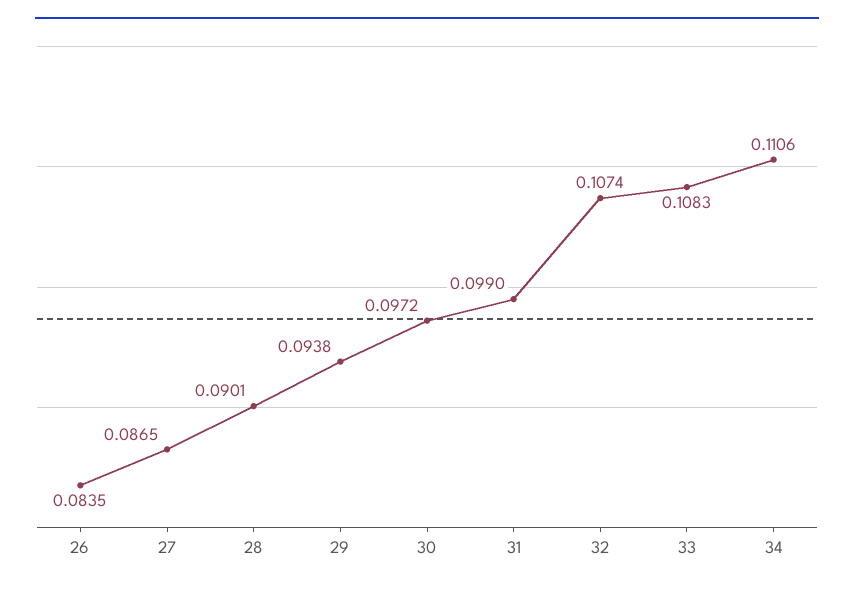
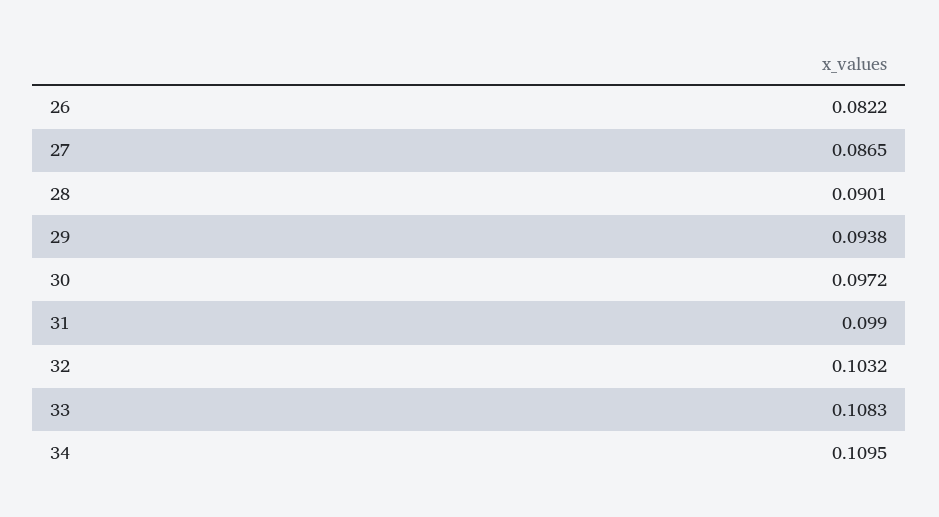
  {
-   "26": 0.0835,
+   "26": 0.0822,
    "27": 0.0865,
    "28": 0.0901,
    "29": 0.0938,
    "30": 0.0972,
    "31": 0.099,
-   "32": 0.1074,
+   "32": 0.1032,
    "33": 0.1083,
-   "34": 0.1106
+   "34": 0.1095
  }

